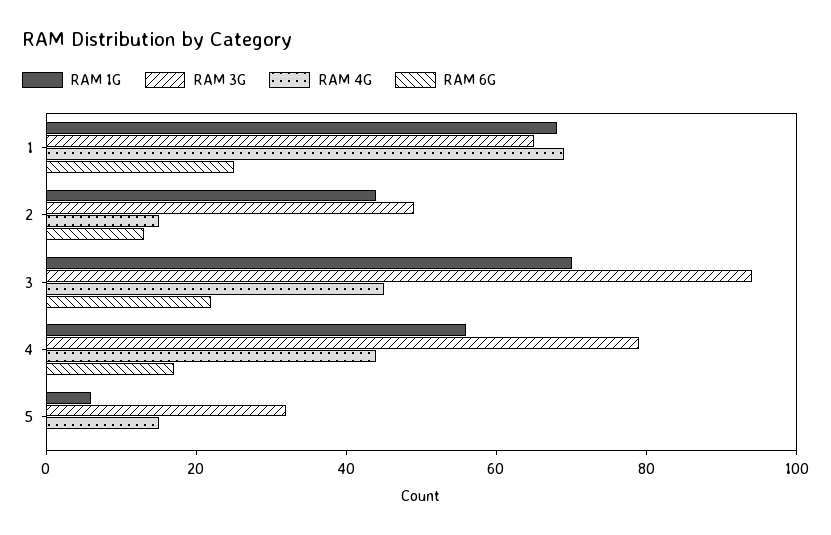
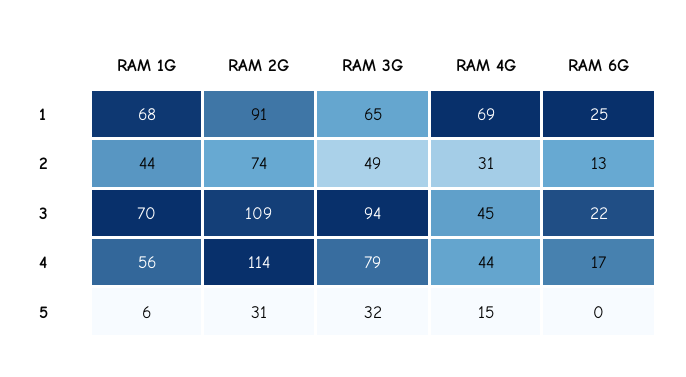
  {
    "RAM 1G": {
      "1": 68,
      "2": 44,
      "3": 70,
      "4": 56,
      "5": 6
    },
    "RAM 3G": {
      "1": 65,
      "2": 49,
      "3": 94,
      "4": 79,
      "5": 32
    },
    "RAM 4G": {
      "1": 69,
-     "2": 15,
+     "2": 31,
      "3": 45,
      "4": 44,
      "5": 15
    },
    "RAM 6G": {
      "1": 25,
      "2": 13,
      "3": 22,
      "4": 17,
      "5": 0
-   }
+   },
+   "RAM 2G": {
+     "1": 91,
+     "2": 74,
+     "3": 109,
+     "4": 114,
+     "5": 31
+   }
  }

